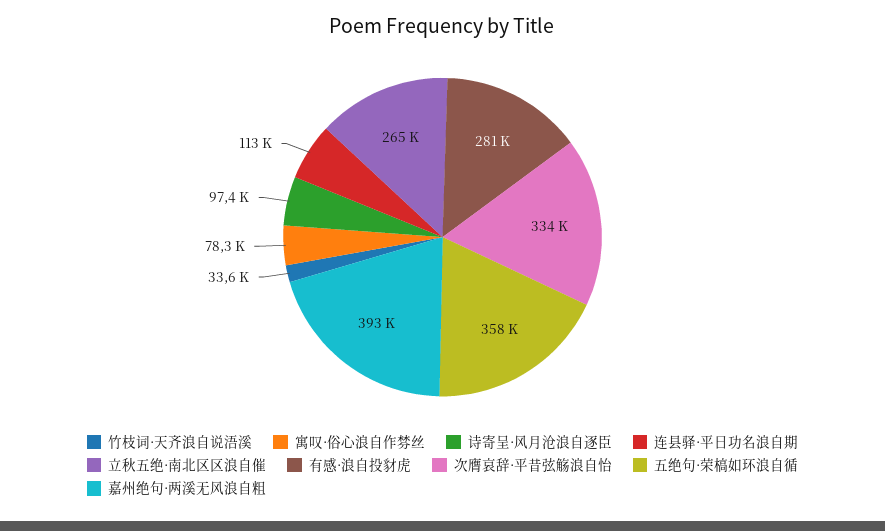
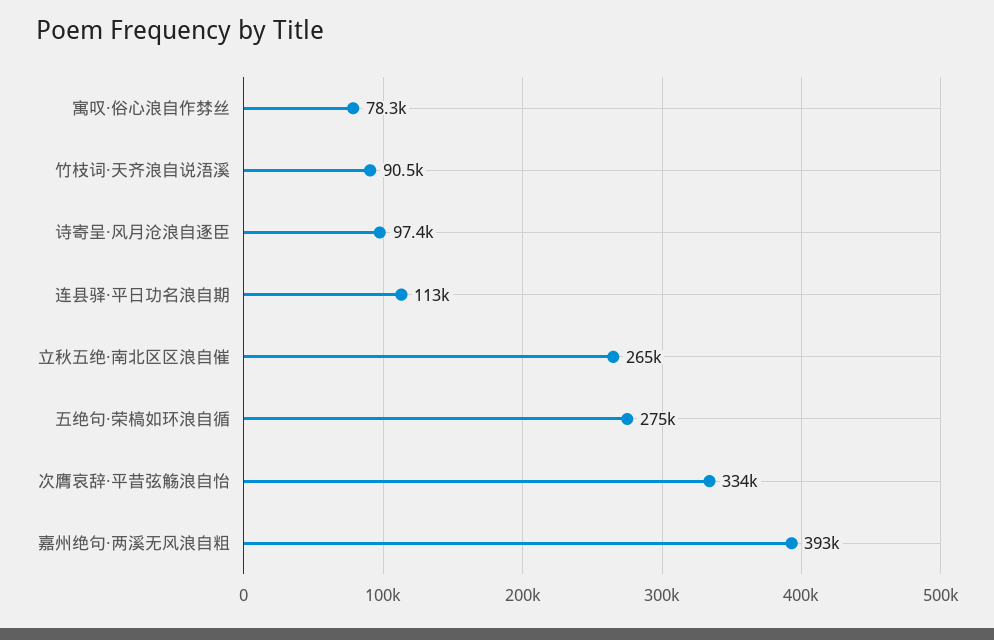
  {
-   "竹枝词·天齐浪自说浯溪": 33600,
+   "竹枝词·天齐浪自说浯溪": 90500,
    "寓叹·俗心浪自作棼丝": 78300,
    "诗寄呈·风月沧浪自逐臣": 97400,
    "连县驿·平日功名浪自期": 113000,
    "立秋五绝·南北区区浪自催": 265000,
-   "有感·浪自投豺虎": 281000,
    "次膺哀辞·平昔弦觞浪自怡": 334000,
-   "五绝句·荣槁如环浪自循": 358000,
+   "五绝句·荣槁如环浪自循": 275000,
    "嘉州绝句·两溪无风浪自粗": 393000
  }

